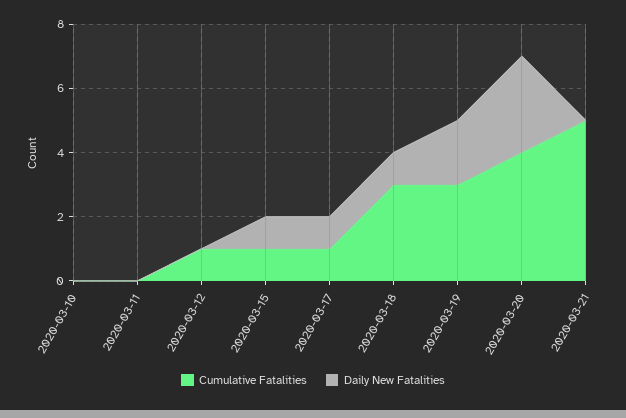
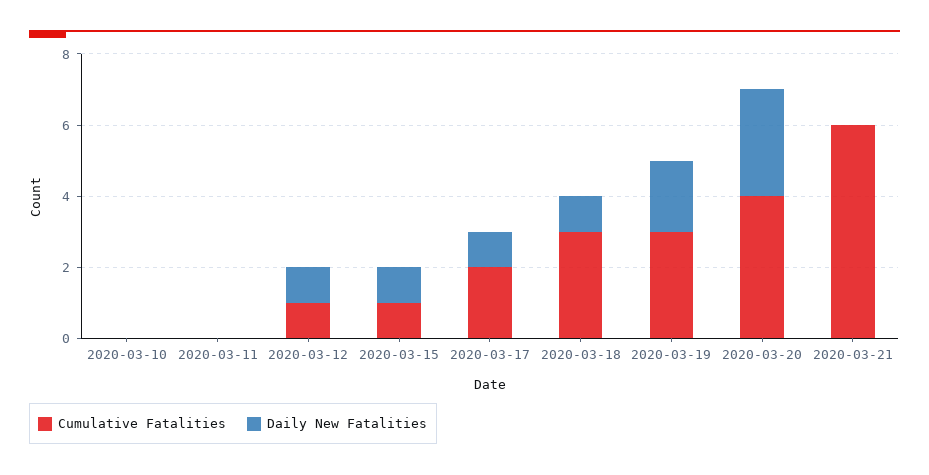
  {
    "Cumulative Fatalities": {
      "2020-03-10": 0,
      "2020-03-11": 0,
      "2020-03-12": 1,
      "2020-03-15": 1,
-     "2020-03-17": 1,
+     "2020-03-17": 2,
      "2020-03-18": 3,
      "2020-03-19": 3,
      "2020-03-20": 4,
-     "2020-03-21": 5
+     "2020-03-21": 6
    },
    "Daily New Fatalities": {
      "2020-03-10": 0,
      "2020-03-11": 0,
-     "2020-03-12": 0,
+     "2020-03-12": 1,
      "2020-03-15": 1,
      "2020-03-17": 1,
      "2020-03-18": 1,
      "2020-03-19": 2,
      "2020-03-20": 3,
      "2020-03-21": 0
    }
  }

